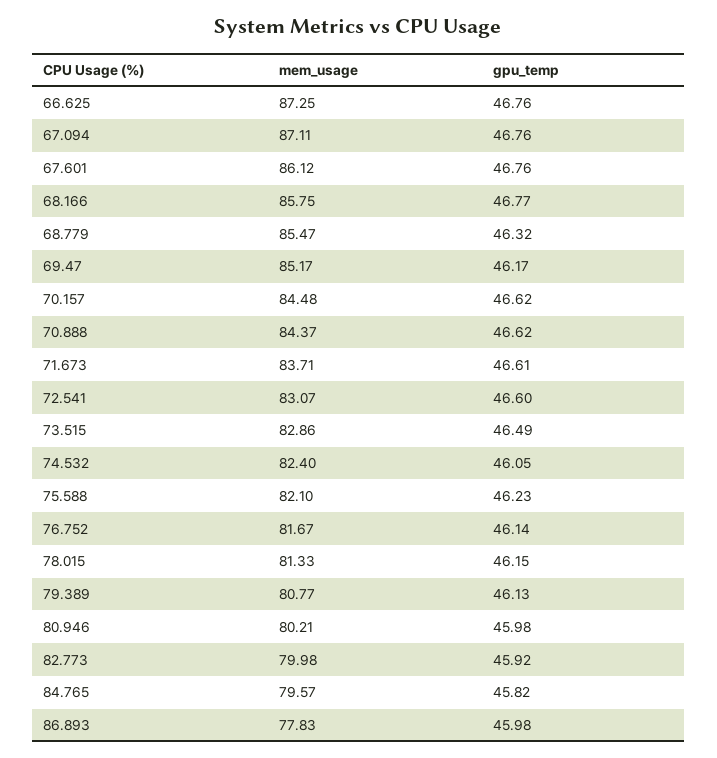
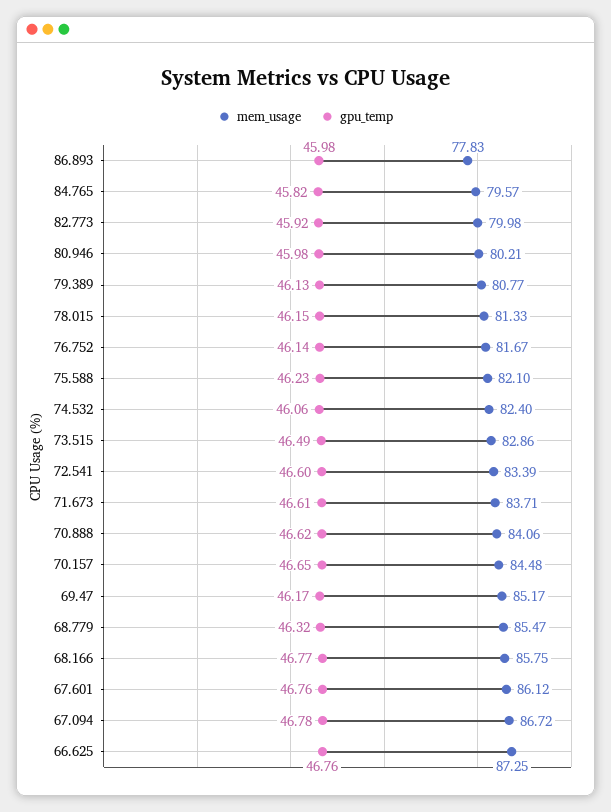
  {
    "mem_usage": {
      "66.625": 87.25,
-     "67.094": 87.11,
+     "67.094": 86.72,
      "67.601": 86.12,
      "68.166": 85.75,
      "68.779": 85.47,
      "69.47": 85.17,
      "70.157": 84.48,
-     "70.888": 84.37,
+     "70.888": 84.06,
      "71.673": 83.71,
-     "72.541": 83.07,
+     "72.541": 83.39,
      "73.515": 82.86,
      "74.532": 82.4,
      "75.588": 82.1,
      "76.752": 81.67,
      "78.015": 81.33,
      "79.389": 80.77,
      "80.946": 80.21,
      "82.773": 79.98,
      "84.765": 79.57,
      "86.893": 77.83
    },
    "gpu_temp": {
      "66.625": 46.76,
-     "67.094": 46.76,
+     "67.094": 46.78,
      "67.601": 46.76,
      "68.166": 46.77,
      "68.779": 46.32,
      "69.47": 46.17,
-     "70.157": 46.62,
+     "70.157": 46.65,
      "70.888": 46.62,
      "71.673": 46.61,
      "72.541": 46.6,
      "73.515": 46.49,
-     "74.532": 46.05,
+     "74.532": 46.06,
      "75.588": 46.23,
      "76.752": 46.14,
      "78.015": 46.15,
      "79.389": 46.13,
      "80.946": 45.98,
      "82.773": 45.92,
      "84.765": 45.82,
      "86.893": 45.98
    }
  }

